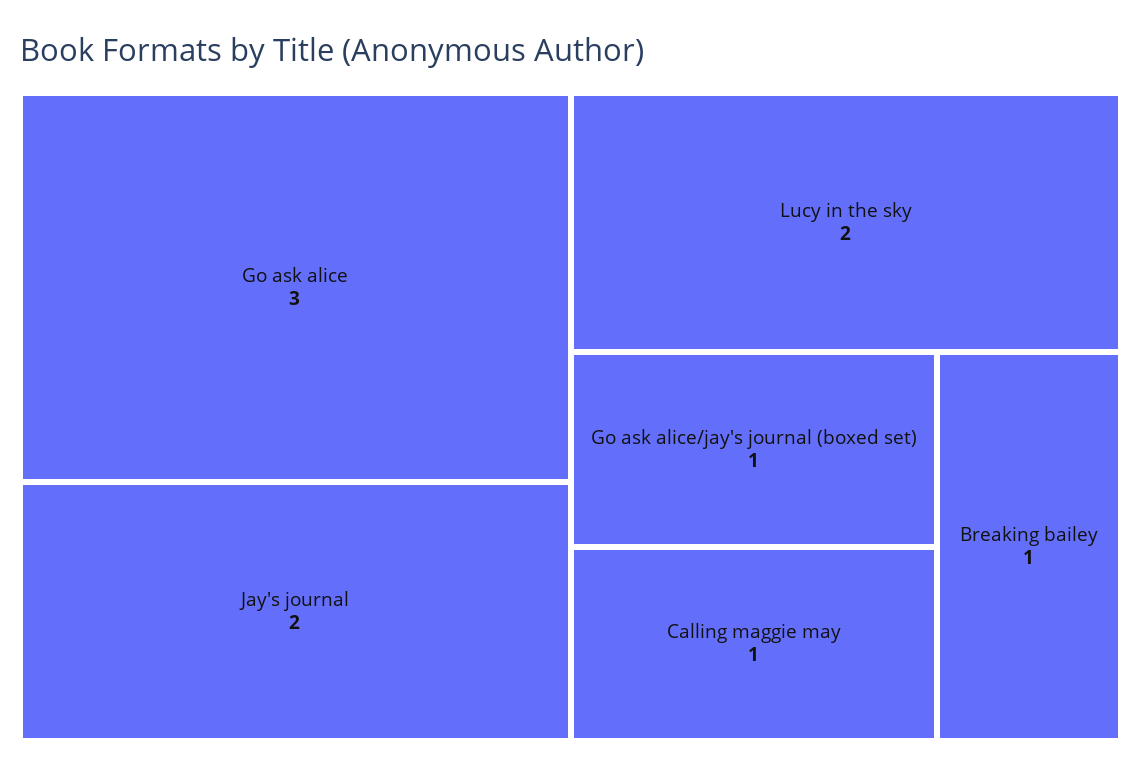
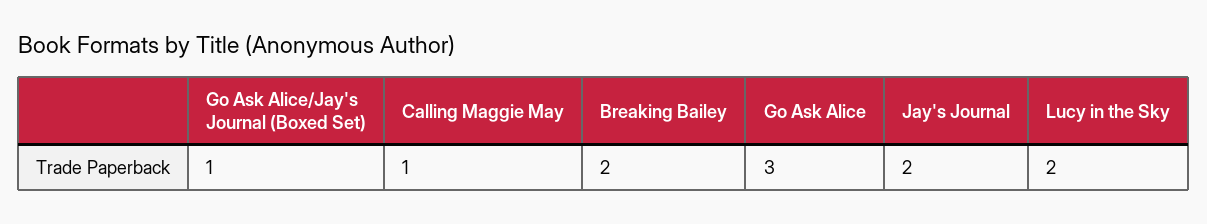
  {
    "Go ask alice": 3,
    "Jay's journal": 2,
    "Lucy in the sky": 2,
    "Go ask alice/jay's journal (boxed set)": 1,
    "Calling maggie may": 1,
-   "Breaking bailey": 1
+   "Breaking bailey": 2
  }

